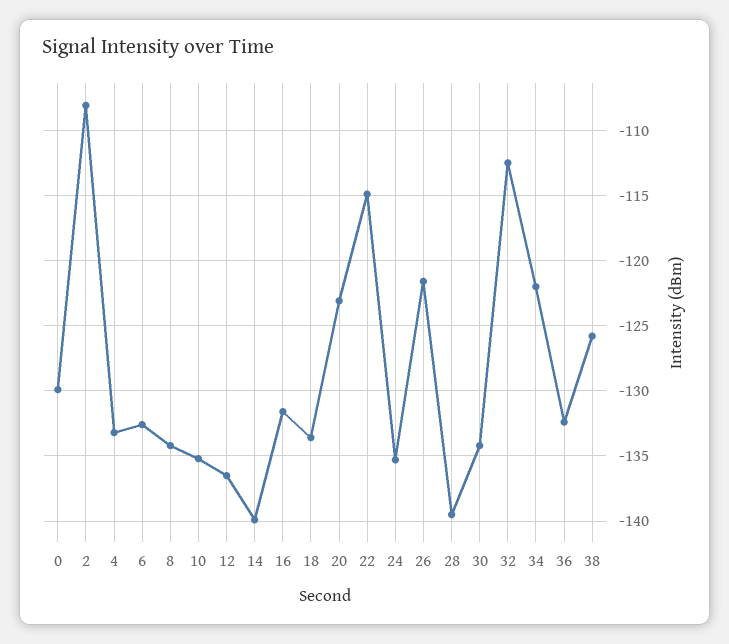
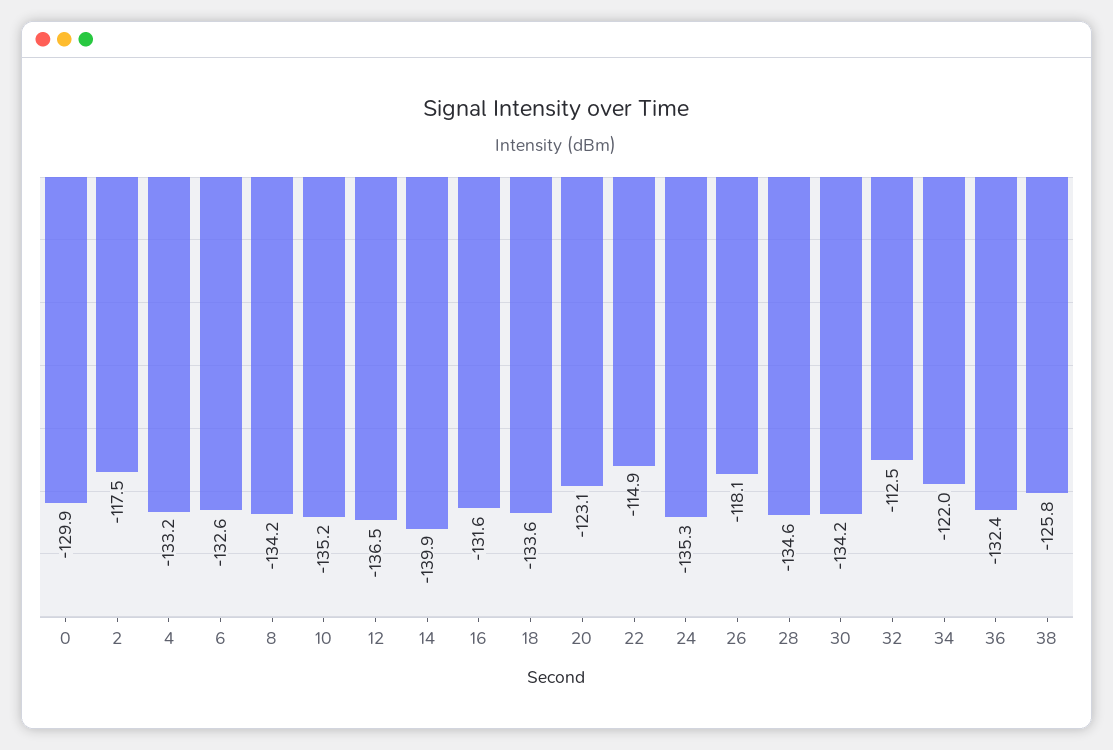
  {
    "0": -129.9,
-   "2": -108,
+   "2": -117.5,
    "4": -133.2,
    "6": -132.6,
    "8": -134.2,
    "10": -135.2,
    "12": -136.5,
    "14": -139.9,
    "16": -131.6,
    "18": -133.6,
    "20": -123.1,
    "22": -114.9,
    "24": -135.3,
-   "26": -121.5,
+   "26": -118.1,
-   "28": -139.5,
+   "28": -134.6,
    "30": -134.2,
    "32": -112.5,
    "34": -122,
    "36": -132.4,
    "38": -125.8
  }

